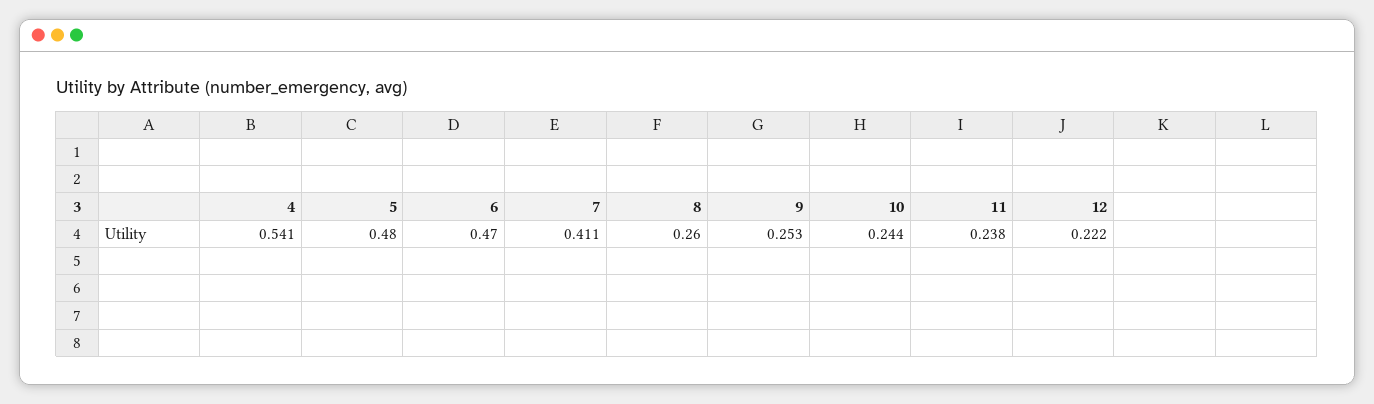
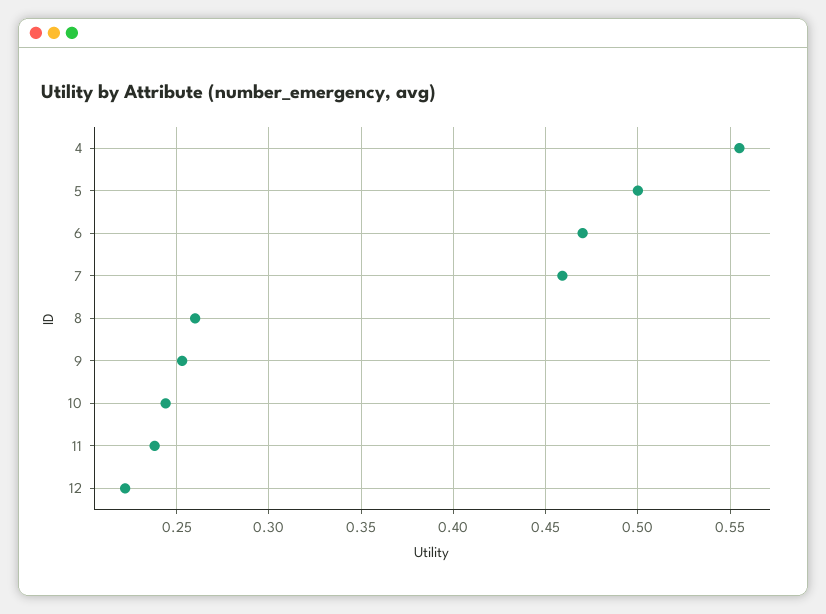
  {
-   "4": 0.541,
+   "4": 0.555,
-   "5": 0.48,
+   "5": 0.5,
    "6": 0.47,
-   "7": 0.411,
+   "7": 0.46,
    "8": 0.26,
    "9": 0.253,
    "10": 0.244,
    "11": 0.238,
    "12": 0.222
  }

